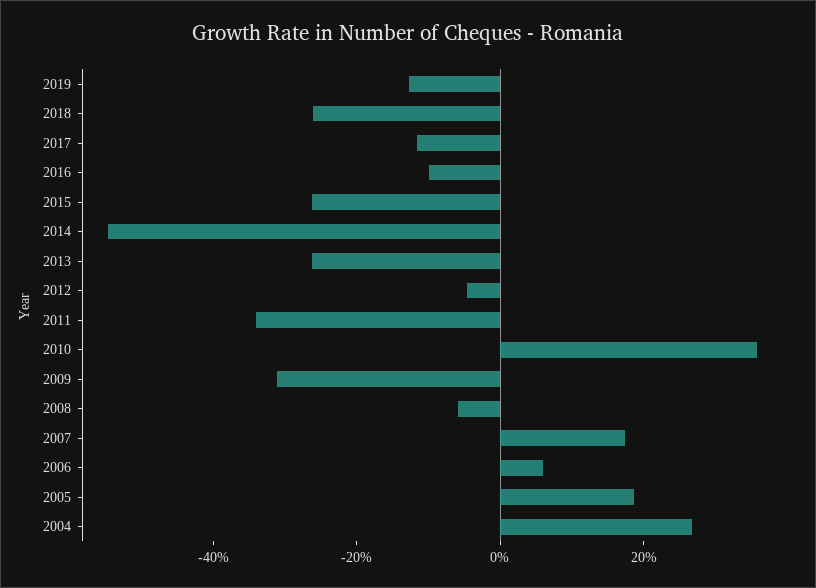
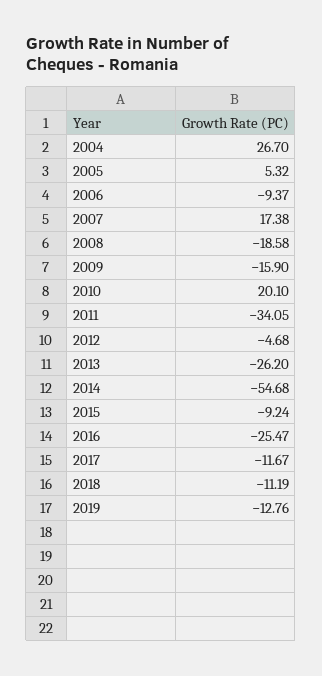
  {
    "2019": -12.76,
-   "2018": -25,
+   "2018": -11.19,
    "2017": -11.67,
-   "2016": -10,
+   "2016": -25.47,
-   "2015": -25,
+   "2015": -9.24,
    "2014": -54.68,
    "2013": -26.2,
    "2012": -4.68,
    "2011": -34.05,
-   "2010": 35,
+   "2010": 20.1,
-   "2009": -30,
+   "2009": -15.9,
-   "2008": -5,
+   "2008": -18.58,
    "2007": 17.38,
-   "2006": 5,
+   "2006": -9.37,
-   "2005": 20,
+   "2005": 5.32,
    "2004": 26.7
  }

